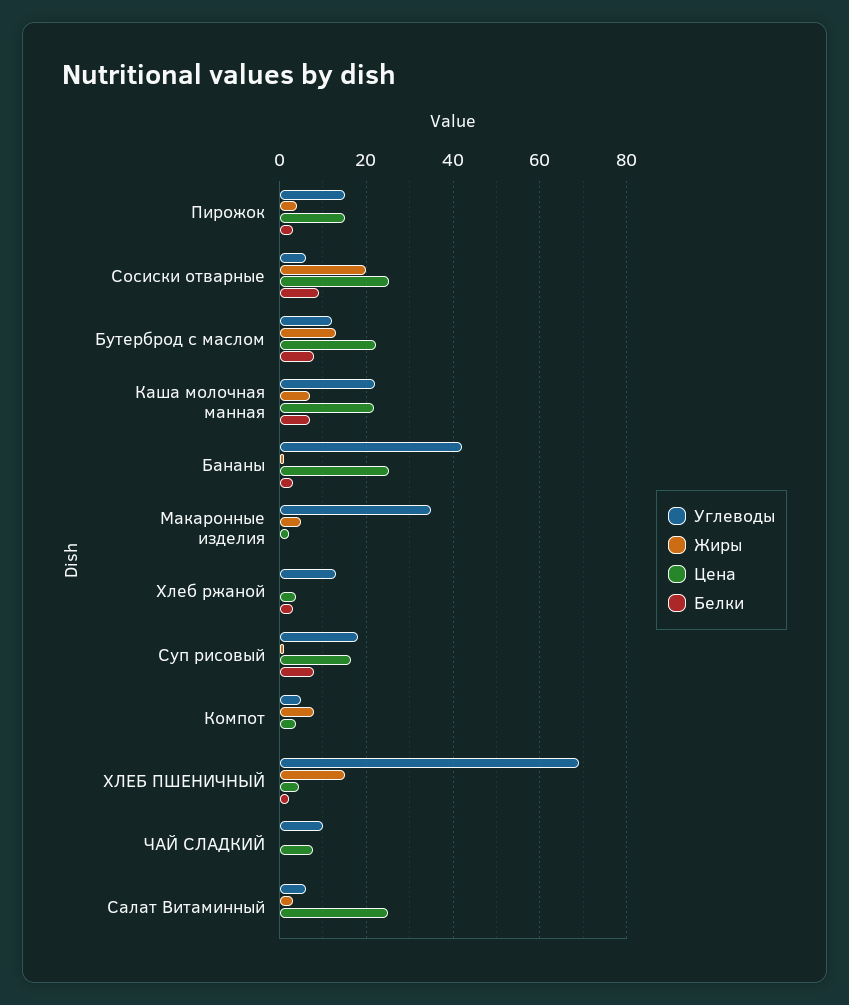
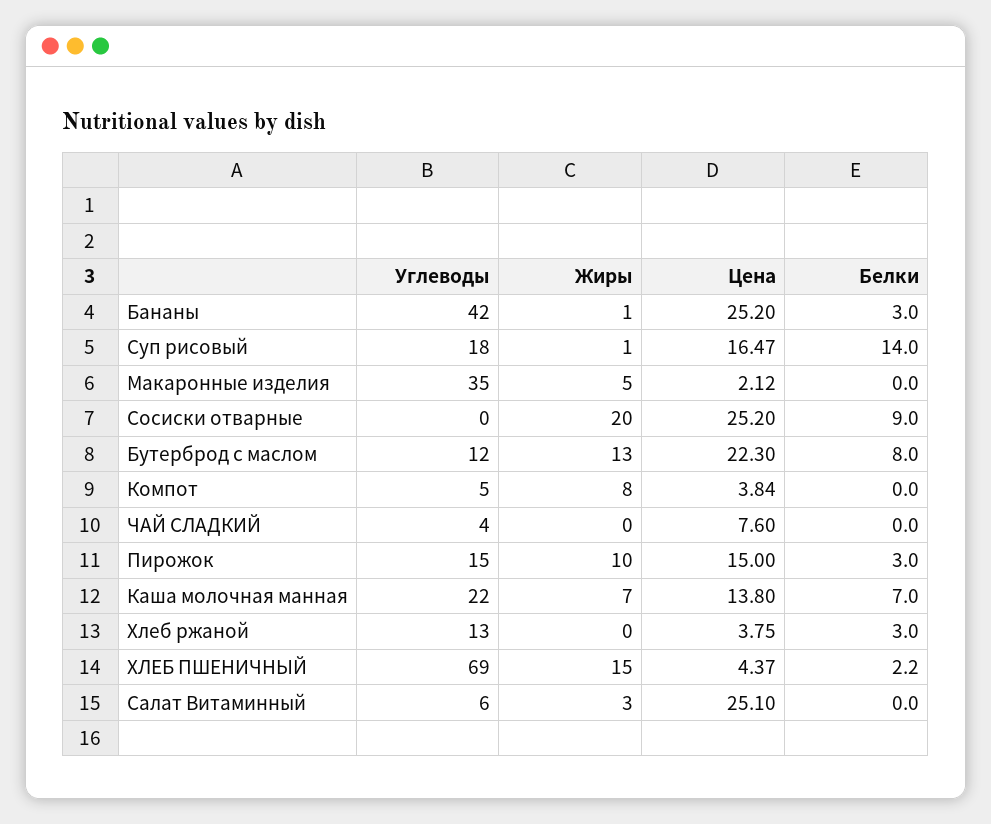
  {
    "Углеводы": {
      "Пирожок": 15,
-     "Сосиски отварные": 6,
+     "Сосиски отварные": 0,
      "Бутерброд с маслом": 12,
      "Каша молочная манная": 22,
      "Бананы": 42,
      "Макаронные изделия": 35,
      "Хлеб ржаной": 13,
      "Суп рисовый": 18,
      "Компот": 5,
      "ХЛЕБ ПШЕНИЧНЫЙ": 69,
-     "ЧАЙ СЛАДКИЙ": 10,
+     "ЧАЙ СЛАДКИЙ": 4,
      "Салат Витаминный": 6
    },
    "Жиры": {
-     "Пирожок": 4,
+     "Пирожок": 10,
      "Сосиски отварные": 20,
      "Бутерброд с маслом": 13,
      "Каша молочная манная": 7,
      "Бананы": 1,
      "Макаронные изделия": 5,
      "Хлеб ржаной": 0,
      "Суп рисовый": 1,
      "Компот": 8,
      "ХЛЕБ ПШЕНИЧНЫЙ": 15,
      "ЧАЙ СЛАДКИЙ": 0,
      "Салат Витаминный": 3
    },
    "Цена": {
      "Пирожок": 15,
      "Сосиски отварные": 25.2,
      "Бутерброд с маслом": 22.3,
-     "Каша молочная манная": 22,
+     "Каша молочная манная": 13.8,
      "Бананы": 25.2,
      "Макаронные изделия": 2.12,
      "Хлеб ржаной": 3.75,
      "Суп рисовый": 16.47,
      "Компот": 3.84,
      "ХЛЕБ ПШЕНИЧНЫЙ": 4.37,
      "ЧАЙ СЛАДКИЙ": 7.6,
      "Салат Витаминный": 25.1
    },
    "Белки": {
      "Пирожок": 3,
      "Сосиски отварные": 9,
      "Бутерброд с маслом": 8,
      "Каша молочная манная": 7,
      "Бананы": 3,
      "Макаронные изделия": 0,
      "Хлеб ржаной": 3,
-     "Суп рисовый": 8,
+     "Суп рисовый": 14,
      "Компот": 0,
      "ХЛЕБ ПШЕНИЧНЫЙ": 2.2,
      "ЧАЙ СЛАДКИЙ": 0,
      "Салат Витаминный": 0
    }
  }

